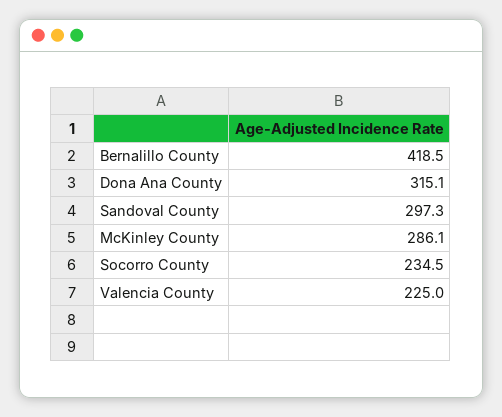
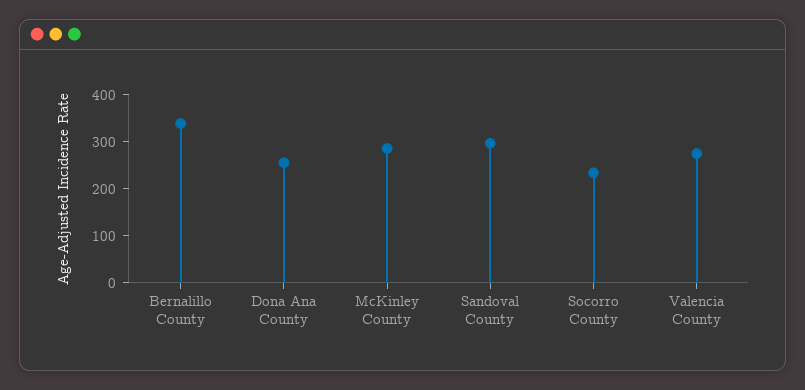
  {
-   "Bernalillo County": 418.5,
+   "Bernalillo County": 340,
-   "Dona Ana County": 315.1,
+   "Dona Ana County": 260,
    "Sandoval County": 297.3,
    "McKinley County": 286.1,
    "Socorro County": 234.5,
-   "Valencia County": 225
+   "Valencia County": 280
  }

